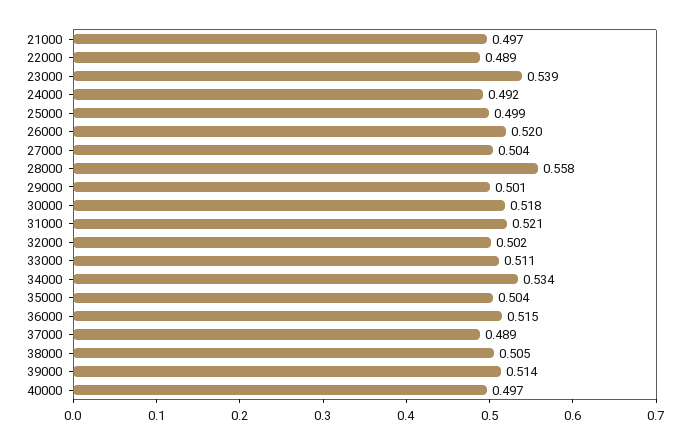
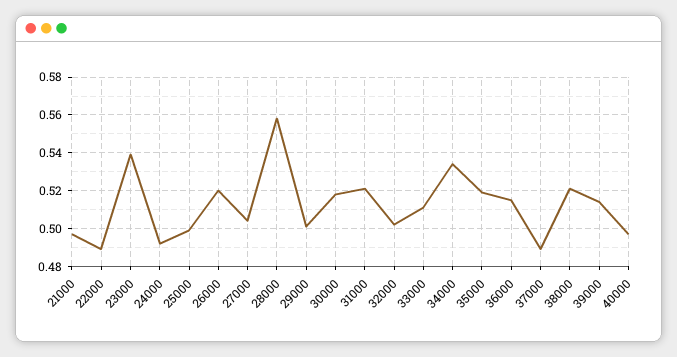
  {
    "21000": 0.497,
    "22000": 0.489,
    "23000": 0.539,
    "24000": 0.492,
    "25000": 0.499,
    "26000": 0.52,
    "27000": 0.504,
    "28000": 0.558,
    "29000": 0.501,
    "30000": 0.518,
    "31000": 0.521,
    "32000": 0.502,
    "33000": 0.511,
    "34000": 0.534,
-   "35000": 0.504,
+   "35000": 0.52,
    "36000": 0.515,
    "37000": 0.489,
-   "38000": 0.505,
+   "38000": 0.52,
    "39000": 0.514,
    "40000": 0.497
  }

